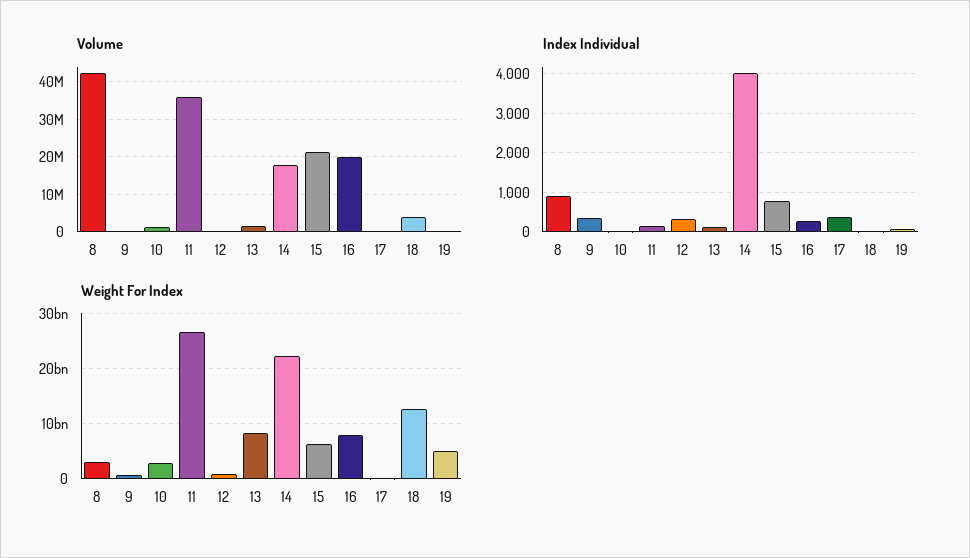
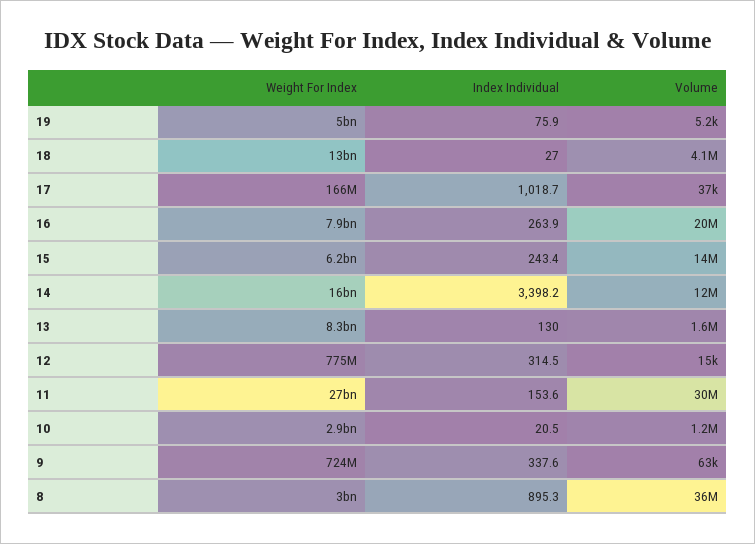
  {
    "Volume": {
-     "8": 42000000,
+     "8": 36000000,
      "9": 63000,
      "10": 1200000,
-     "11": 36000000,
+     "11": 30000000,
      "12": 15000,
      "13": 1600000,
-     "14": 18000000,
+     "14": 12000000,
-     "15": 22000000,
+     "15": 14000000,
      "16": 20000000,
      "17": 37000,
      "18": 4100000,
      "19": 5200
    },
    "Index Individual": {
      "8": 895.3,
      "9": 337.6,
      "10": 20.5,
      "11": 153.6,
      "12": 314.5,
      "13": 130,
-     "14": 4000,
+     "14": 3398.2,
-     "15": 800,
+     "15": 243.4,
      "16": 263.9,
-     "17": 400,
+     "17": 1018.7,
      "18": 27,
      "19": 75.9
    },
    "Weight For Index": {
      "8": 3000000000,
      "9": 724000000,
      "10": 2900000000,
      "11": 27000000000,
      "12": 775000000,
      "13": 8300000000,
-     "14": 22000000000,
+     "14": 16000000000,
      "15": 6200000000,
      "16": 7900000000,
      "17": 166000000,
      "18": 13000000000,
      "19": 5000000000
    }
  }

